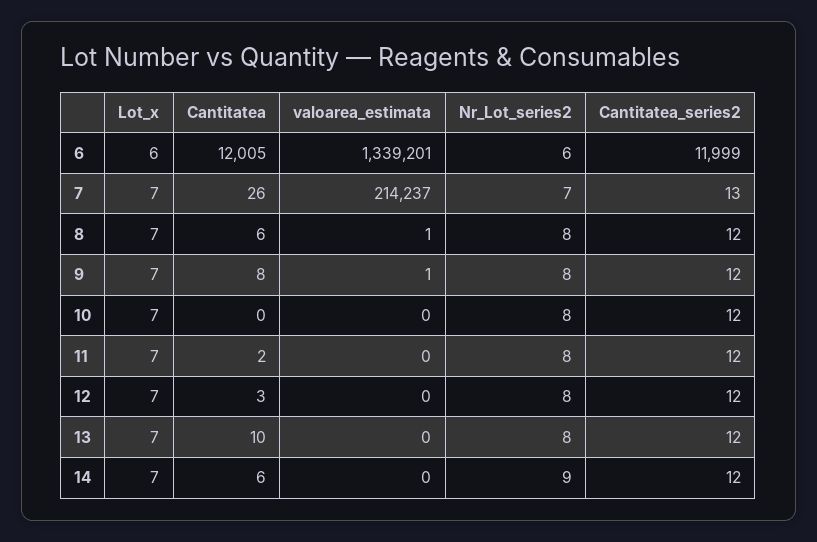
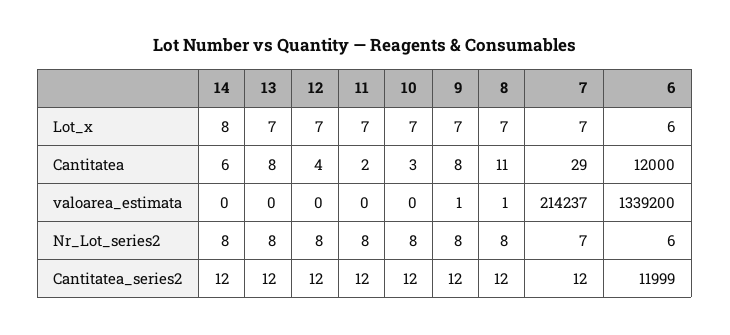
  {
    "Lot_x": {
      "6": 6,
      "7": 7,
      "8": 7,
      "9": 7,
      "10": 7,
      "11": 7,
      "12": 7,
      "13": 7,
-     "14": 7
+     "14": 8
    },
    "Cantitatea": {
-     "6": 12005,
+     "6": 12000,
-     "7": 26,
+     "7": 29,
-     "8": 6,
+     "8": 11,
      "9": 8,
-     "10": 0,
+     "10": 3,
      "11": 2,
-     "12": 3,
+     "12": 4,
-     "13": 10,
+     "13": 8,
      "14": 6
    },
    "valoarea_estimata": {
-     "6": 1339201,
+     "6": 1339200,
      "7": 214237,
      "8": 1,
      "9": 1,
      "10": 0,
      "11": 0,
      "12": 0,
      "13": 0,
      "14": 0
    },
    "Nr_Lot_series2": {
      "6": 6,
      "7": 7,
      "8": 8,
      "9": 8,
      "10": 8,
      "11": 8,
      "12": 8,
      "13": 8,
-     "14": 9
+     "14": 8
    },
    "Cantitatea_series2": {
      "6": 11999,
-     "7": 13,
+     "7": 12,
      "8": 12,
      "9": 12,
      "10": 12,
      "11": 12,
      "12": 12,
      "13": 12,
      "14": 12
    }
  }

